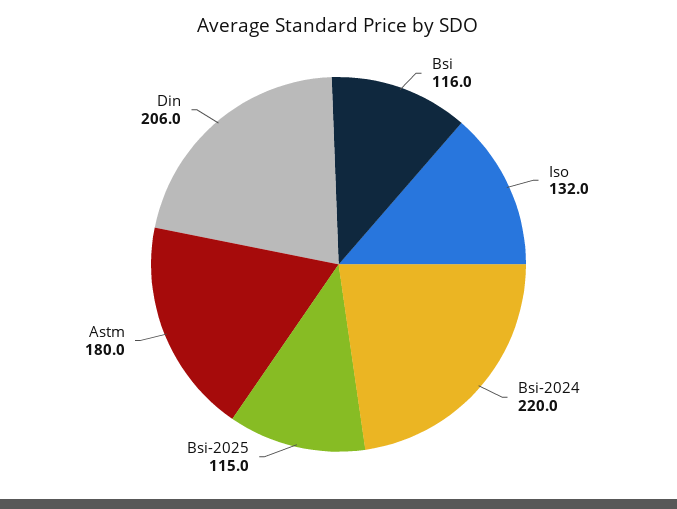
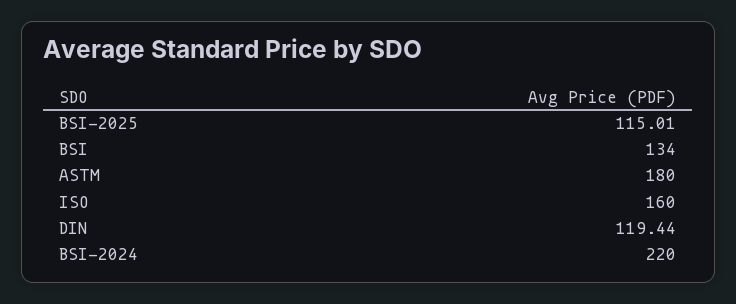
  {
-   "Bsi": 116,
+   "Bsi": 134,
-   "Iso": 132,
+   "Iso": 160,
    "Bsi-2024": 220,
    "Bsi-2025": 115.01,
    "Astm": 180,
-   "Din": 206
+   "Din": 119.44
  }

